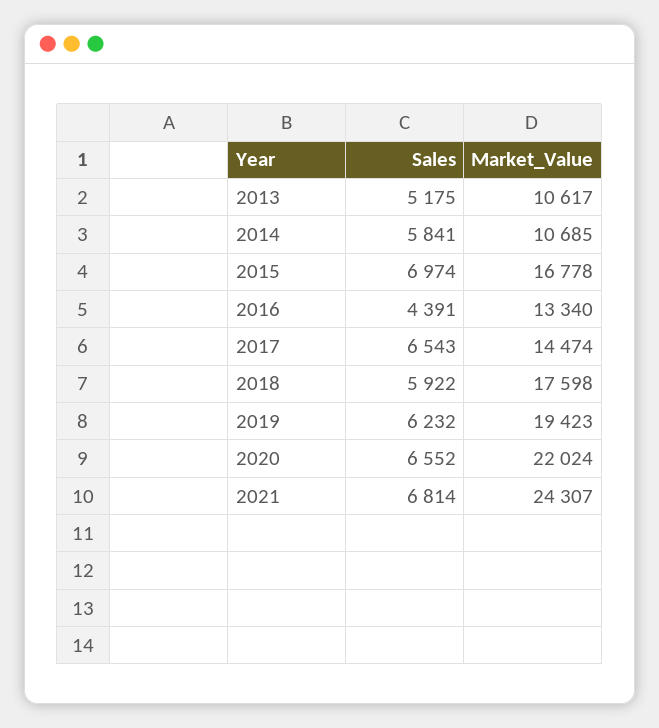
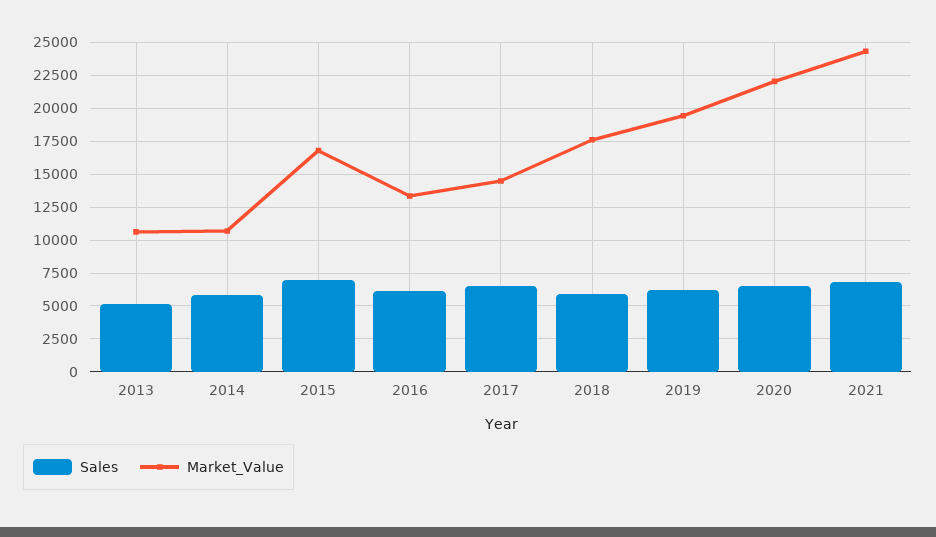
  {
    "Sales": {
      "2013": 5175,
      "2014": 5841,
      "2015": 6974,
-     "2016": 4391,
+     "2016": 6000,
      "2017": 6543,
      "2018": 5922,
      "2019": 6232,
      "2020": 6552,
      "2021": 6814
    },
    "Market_Value": {
      "2013": 10617,
      "2014": 10685,
      "2015": 16778,
      "2016": 13340,
      "2017": 14474,
      "2018": 17598,
      "2019": 19423,
      "2020": 22024,
      "2021": 24307
    }
  }

